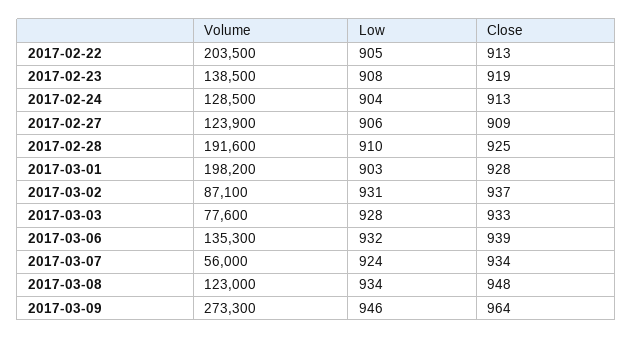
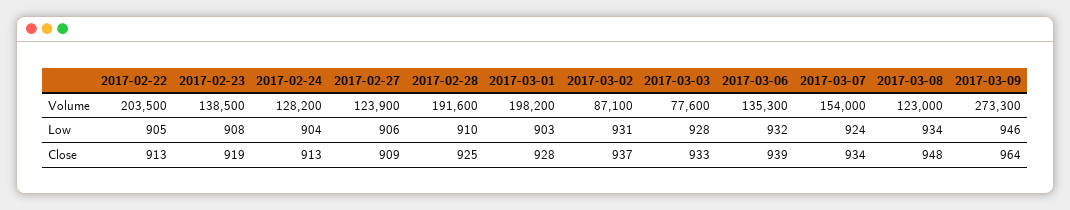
  {
    "Volume": {
      "2017-02-22": 203500,
      "2017-02-23": 138500,
-     "2017-02-24": 128500,
+     "2017-02-24": 128200,
      "2017-02-27": 123900,
      "2017-02-28": 191600,
      "2017-03-01": 198200,
      "2017-03-02": 87100,
      "2017-03-03": 77600,
      "2017-03-06": 135300,
-     "2017-03-07": 56000,
+     "2017-03-07": 154000,
      "2017-03-08": 123000,
      "2017-03-09": 273300
    },
    "Low": {
      "2017-02-22": 905,
      "2017-02-23": 908,
      "2017-02-24": 904,
      "2017-02-27": 906,
      "2017-02-28": 910,
      "2017-03-01": 903,
      "2017-03-02": 931,
      "2017-03-03": 928,
      "2017-03-06": 932,
      "2017-03-07": 924,
      "2017-03-08": 934,
      "2017-03-09": 946
    },
    "Close": {
      "2017-02-22": 913,
      "2017-02-23": 919,
      "2017-02-24": 913,
      "2017-02-27": 909,
      "2017-02-28": 925,
      "2017-03-01": 928,
      "2017-03-02": 937,
      "2017-03-03": 933,
      "2017-03-06": 939,
      "2017-03-07": 934,
      "2017-03-08": 948,
      "2017-03-09": 964
    }
  }

